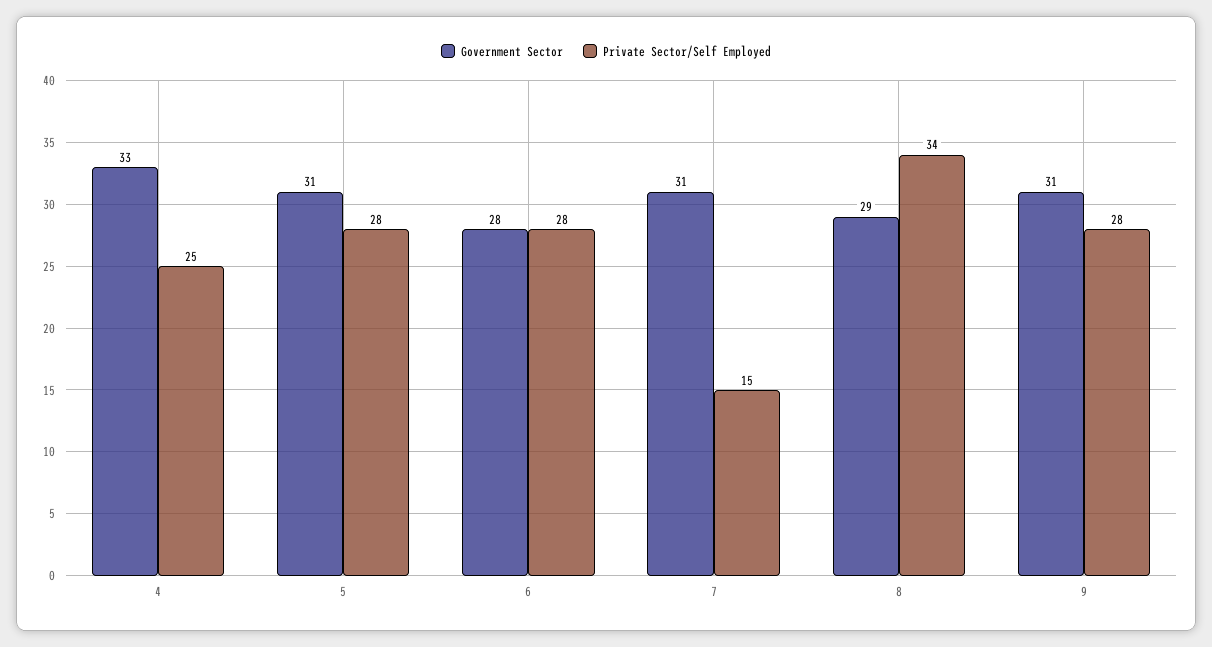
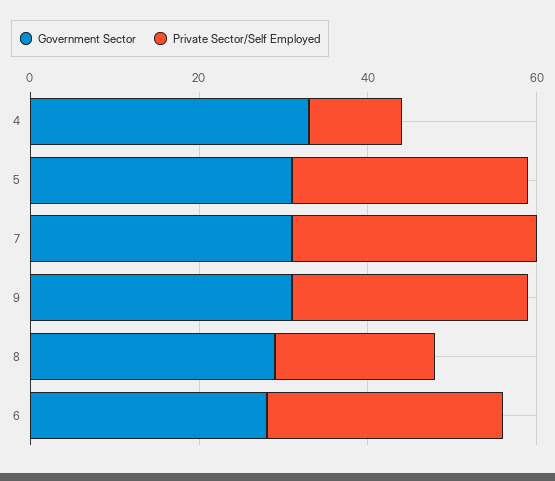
  {
    "Government Sector": {
      "4": 33,
      "5": 31,
      "6": 28,
      "7": 31,
      "8": 29,
      "9": 31
    },
    "Private Sector/Self Employed": {
-     "4": 25,
+     "4": 10,
      "5": 28,
      "6": 28,
-     "7": 15,
+     "7": 30,
-     "8": 34,
+     "8": 20,
      "9": 28
    }
  }

